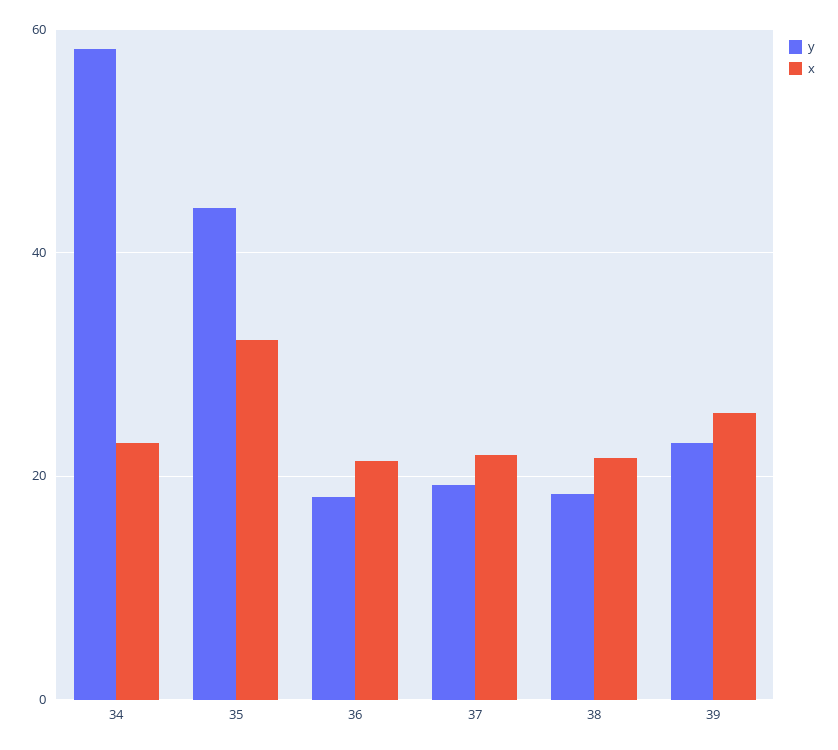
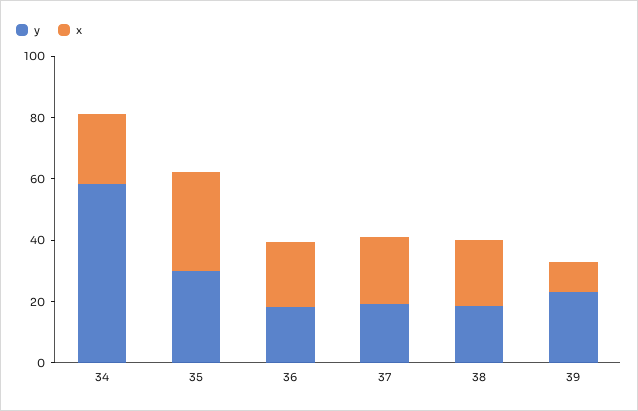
  {
    "y": {
      "34": 58,
-     "35": 44,
+     "35": 30,
      "36": 18,
      "37": 20,
      "38": 18,
      "39": 24
    },
    "x": {
      "34": 24,
      "35": 32,
      "36": 22,
      "37": 22,
      "38": 22,
-     "39": 26
+     "39": 10
    }
  }

